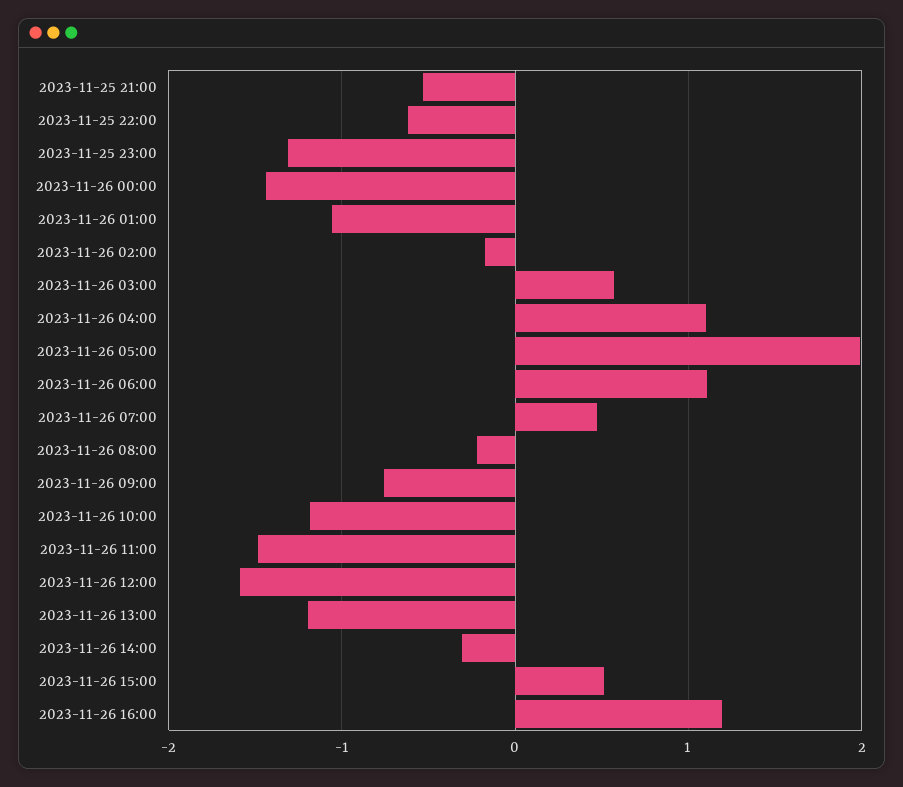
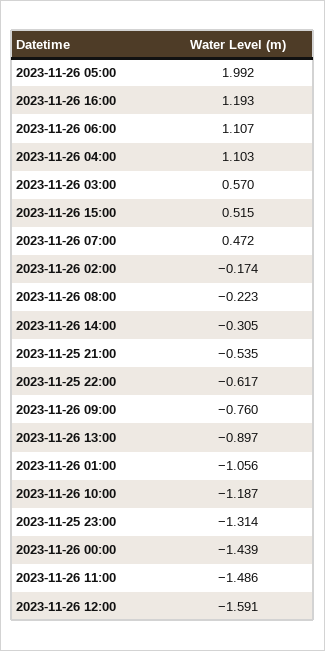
  {
    "2023-11-25 21:00": -0.535,
    "2023-11-25 22:00": -0.617,
    "2023-11-25 23:00": -1.314,
    "2023-11-26 00:00": -1.439,
    "2023-11-26 01:00": -1.056,
    "2023-11-26 02:00": -0.174,
    "2023-11-26 03:00": 0.57,
    "2023-11-26 04:00": 1.103,
    "2023-11-26 05:00": 1.992,
    "2023-11-26 06:00": 1.107,
    "2023-11-26 07:00": 0.472,
    "2023-11-26 08:00": -0.223,
    "2023-11-26 09:00": -0.76,
    "2023-11-26 10:00": -1.187,
    "2023-11-26 11:00": -1.486,
    "2023-11-26 12:00": -1.591,
-   "2023-11-26 13:00": -1.2,
+   "2023-11-26 13:00": -0.897,
    "2023-11-26 14:00": -0.305,
    "2023-11-26 15:00": 0.515,
    "2023-11-26 16:00": 1.193
  }

